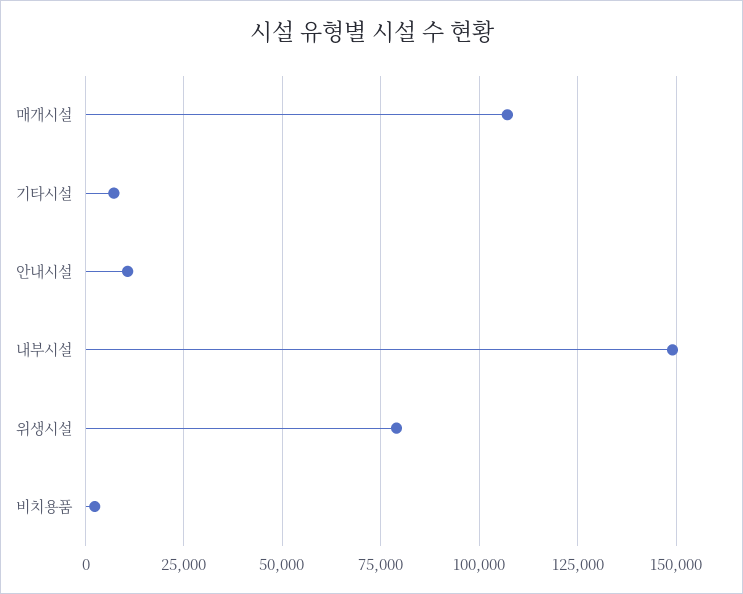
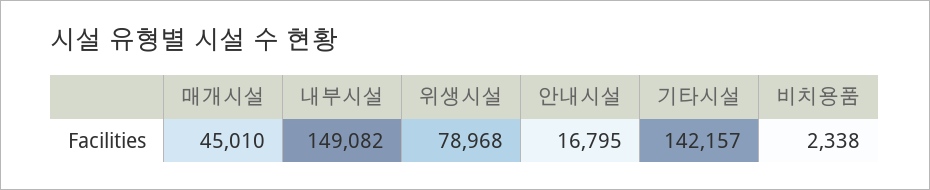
  {
-   "매개시설": 107500,
+   "매개시설": 45010,
-   "기타시설": 7500,
+   "기타시설": 142157,
-   "안내시설": 10000,
+   "안내시설": 16795,
    "내부시설": 149082,
    "위생시설": 78968,
    "비치용품": 2338
  }

